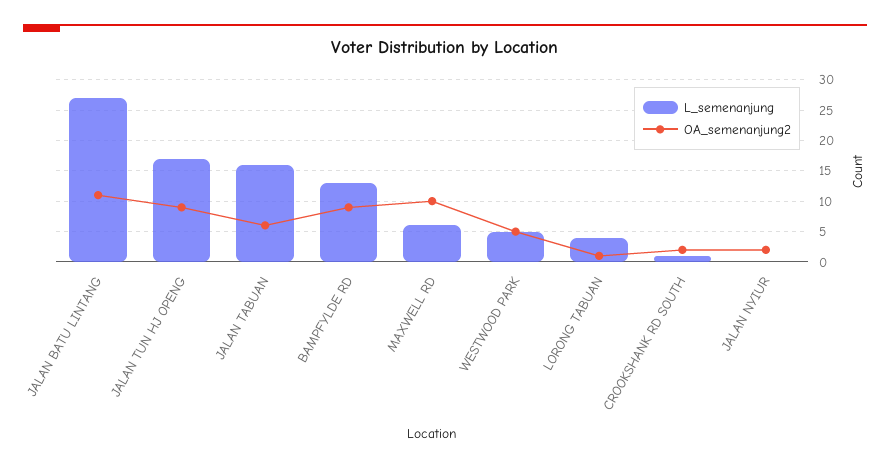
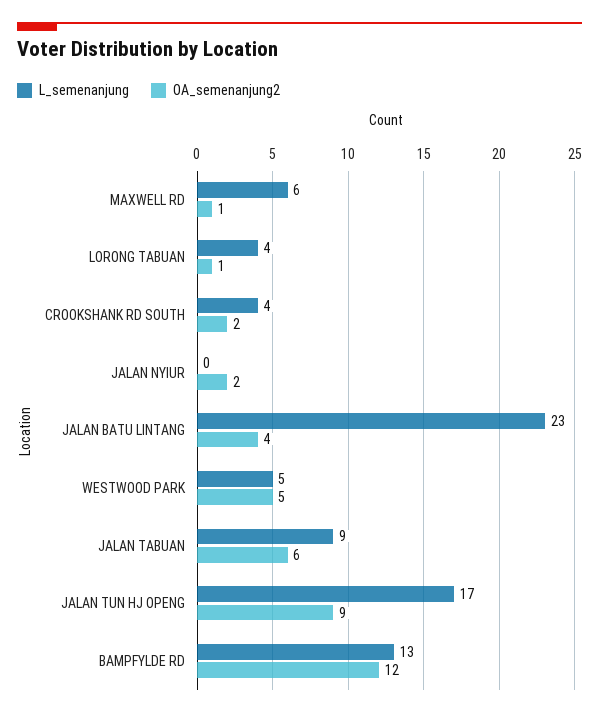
  {
    "L_semenanjung": {
-     "JALAN BATU LINTANG": 27,
+     "JALAN BATU LINTANG": 23,
      "JALAN TUN HJ OPENG": 17,
-     "JALAN TABUAN": 16,
+     "JALAN TABUAN": 9,
      "BAMPFYLDE RD": 13,
      "MAXWELL RD": 6,
      "WESTWOOD PARK": 5,
      "LORONG TABUAN": 4,
-     "CROOKSHANK RD SOUTH": 1,
+     "CROOKSHANK RD SOUTH": 4,
      "JALAN NYIUR": 0
    },
    "OA_semenanjung2": {
-     "JALAN BATU LINTANG": 11,
+     "JALAN BATU LINTANG": 4,
      "JALAN TUN HJ OPENG": 9,
      "JALAN TABUAN": 6,
-     "BAMPFYLDE RD": 9,
+     "BAMPFYLDE RD": 12,
-     "MAXWELL RD": 10,
+     "MAXWELL RD": 1,
      "WESTWOOD PARK": 5,
      "LORONG TABUAN": 1,
      "CROOKSHANK RD SOUTH": 2,
      "JALAN NYIUR": 2
    }
  }

